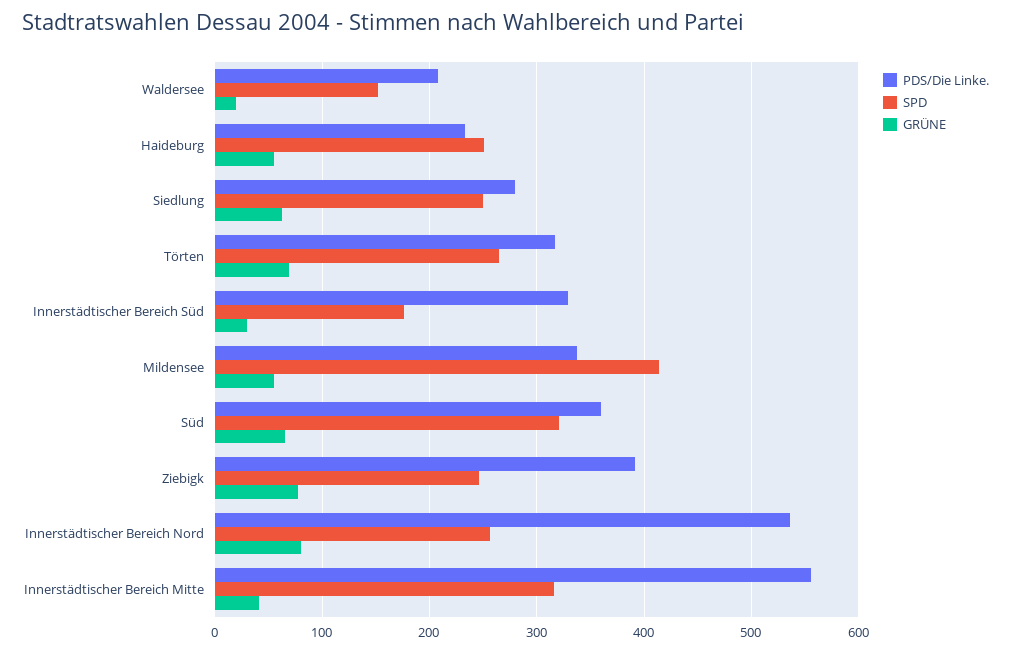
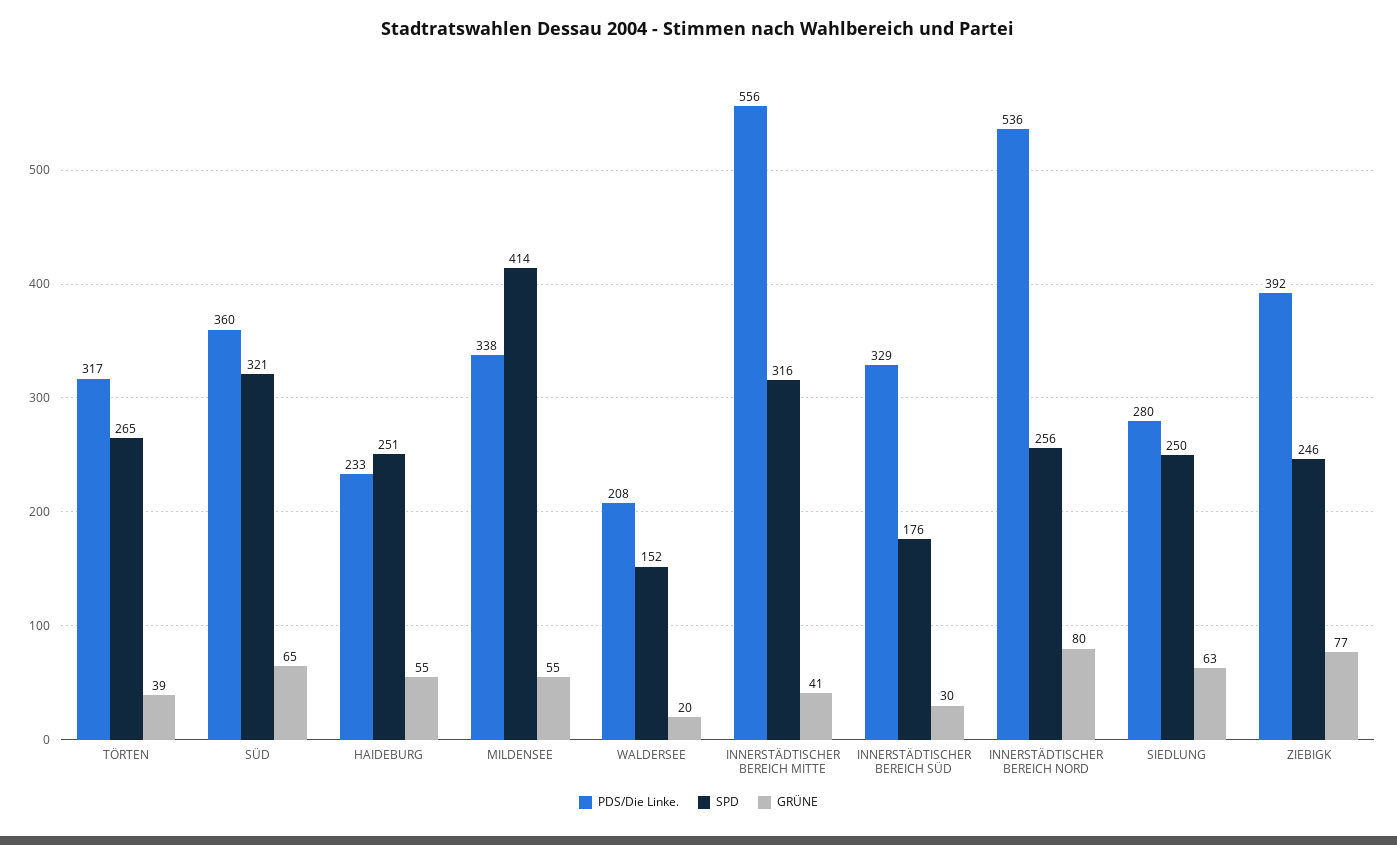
  {
    "PDS/Die Linke.": {
      "Waldersee": 208,
      "Haideburg": 233,
      "Siedlung": 280,
      "Törten": 317,
      "Innerstädtischer Bereich Süd": 329,
      "Mildensee": 338,
      "Süd": 360,
      "Ziebigk": 392,
      "Innerstädtischer Bereich Nord": 536,
      "Innerstädtischer Bereich Mitte": 556
    },
    "SPD": {
      "Waldersee": 152,
      "Haideburg": 251,
      "Siedlung": 250,
      "Törten": 265,
      "Innerstädtischer Bereich Süd": 176,
      "Mildensee": 414,
      "Süd": 321,
      "Ziebigk": 246,
      "Innerstädtischer Bereich Nord": 256,
      "Innerstädtischer Bereich Mitte": 316
    },
    "GRÜNE": {
      "Waldersee": 20,
      "Haideburg": 55,
      "Siedlung": 63,
-     "Törten": 70,
+     "Törten": 39,
      "Innerstädtischer Bereich Süd": 30,
      "Mildensee": 55,
      "Süd": 65,
      "Ziebigk": 77,
      "Innerstädtischer Bereich Nord": 80,
      "Innerstädtischer Bereich Mitte": 41
    }
  }

